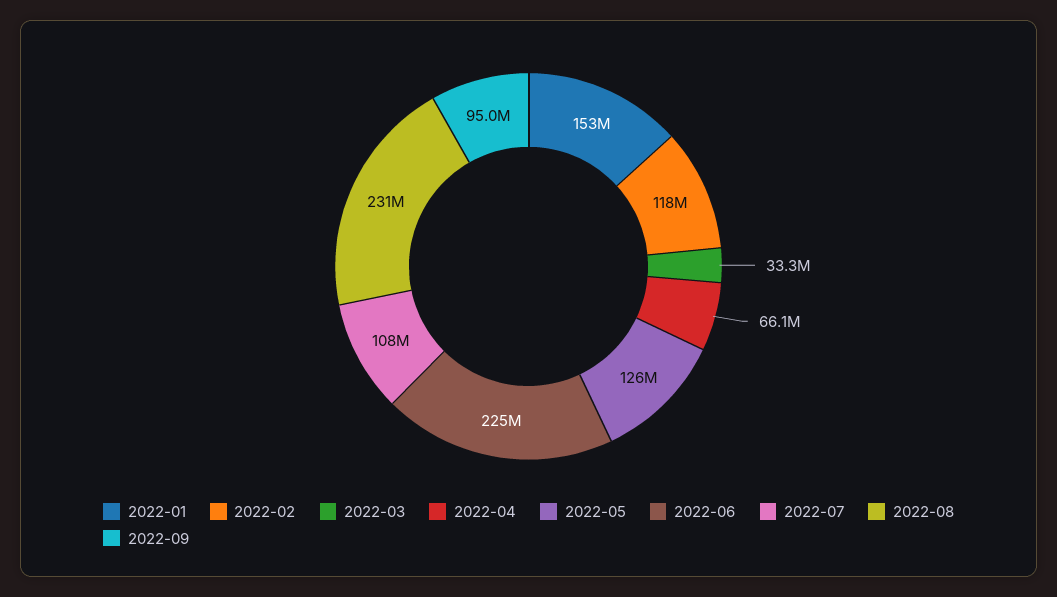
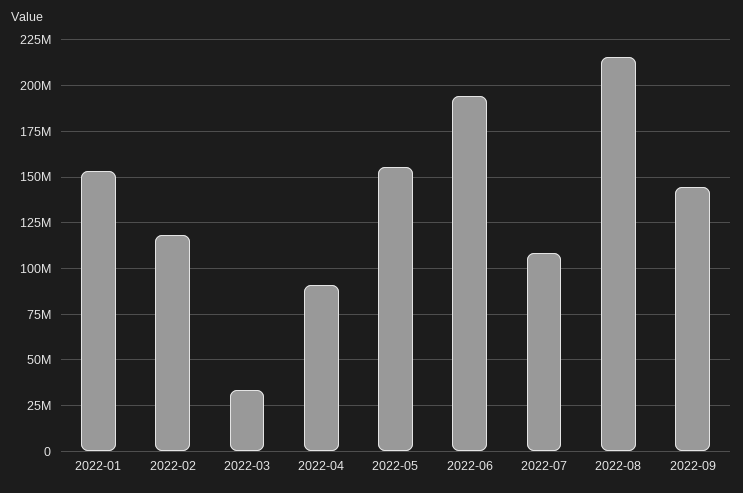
  {
    "2022-01": 153000000,
    "2022-02": 118000000,
    "2022-03": 33300000,
-   "2022-04": 66100000,
+   "2022-04": 90000000,
-   "2022-05": 126000000,
+   "2022-05": 155000000,
-   "2022-06": 225000000,
+   "2022-06": 195000000,
    "2022-07": 108000000,
-   "2022-08": 231000000,
+   "2022-08": 215000000,
-   "2022-09": 95000000
+   "2022-09": 145000000
  }

